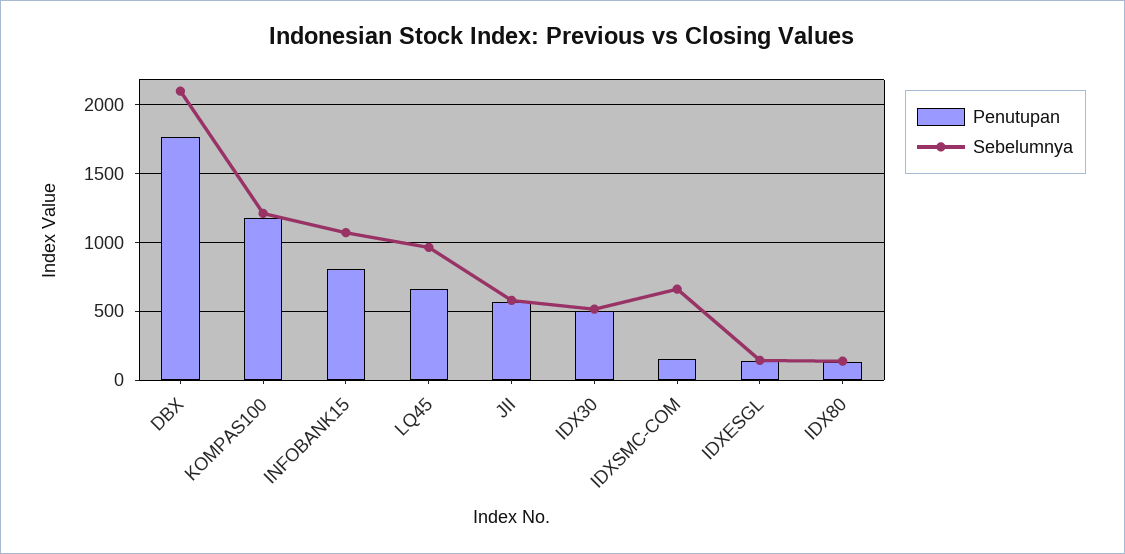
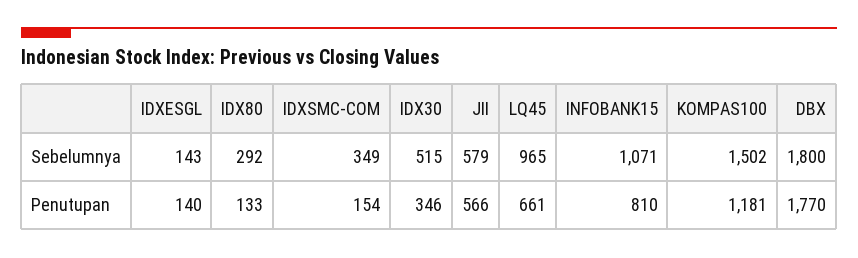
  {
    "Penutupan": {
      "DBX": 1770,
      "KOMPAS100": 1181,
      "INFOBANK15": 810,
      "LQ45": 661,
      "JII": 566,
-     "IDX30": 500,
+     "IDX30": 346,
      "IDXSMC-COM": 154,
      "IDXESGL": 140,
      "IDX80": 133
    },
    "Sebelumnya": {
-     "DBX": 2100,
+     "DBX": 1800,
-     "KOMPAS100": 1200,
+     "KOMPAS100": 1502,
      "INFOBANK15": 1071,
      "LQ45": 965,
      "JII": 579,
      "IDX30": 515,
-     "IDXSMC-COM": 650,
+     "IDXSMC-COM": 349,
      "IDXESGL": 143,
-     "IDX80": 150
+     "IDX80": 292
    }
  }

